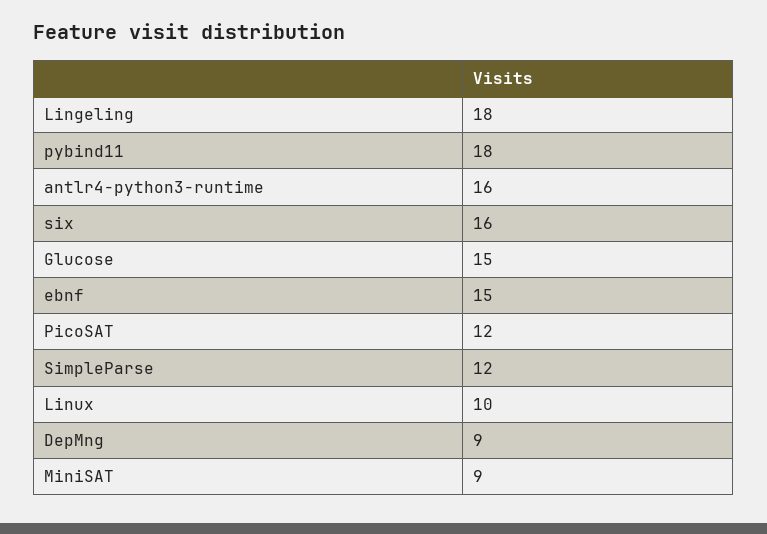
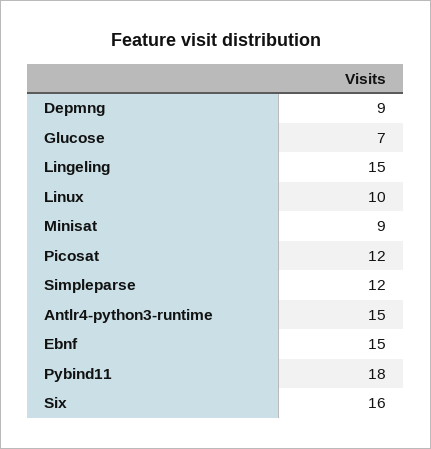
  {
-   "Lingeling": 18,
+   "Lingeling": 15,
    "pybind11": 18,
-   "antlr4-python3-runtime": 16,
+   "antlr4-python3-runtime": 15,
    "six": 16,
-   "Glucose": 15,
+   "Glucose": 7,
    "ebnf": 15,
    "PicoSAT": 12,
    "SimpleParse": 12,
    "Linux": 10,
    "DepMng": 9,
    "MiniSAT": 9
  }

